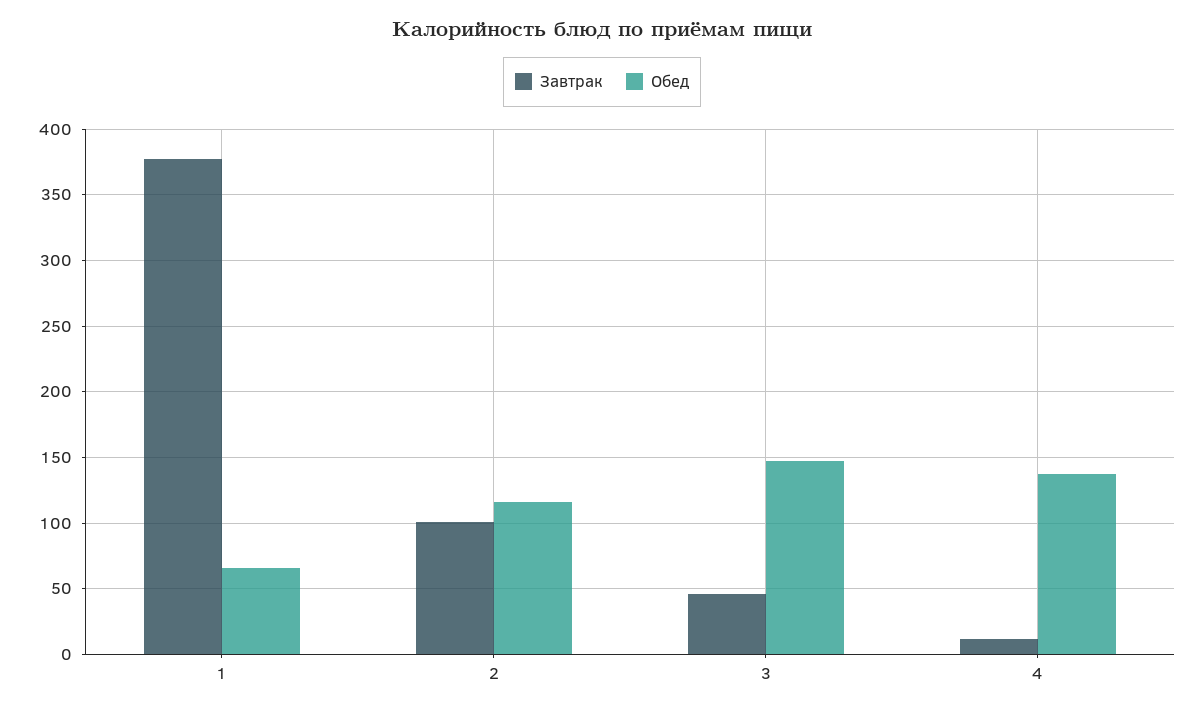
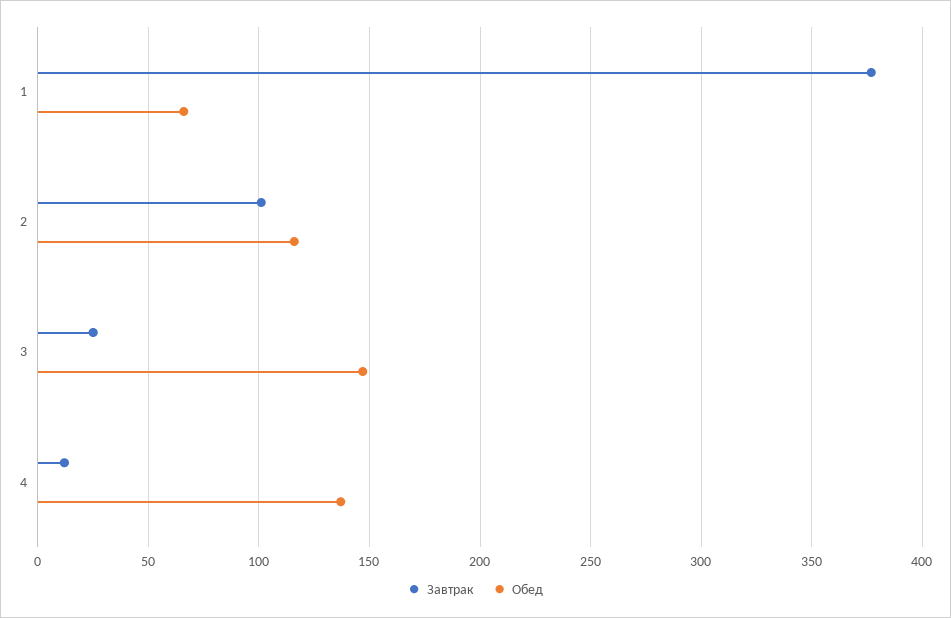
  {
    "Завтрак": {
      "1": 375,
      "2": 100,
-     "3": 45,
+     "3": 25,
      "4": 10
    },
    "Обед": {
      "1": 65,
      "2": 115,
      "3": 145,
      "4": 135
    }
  }

